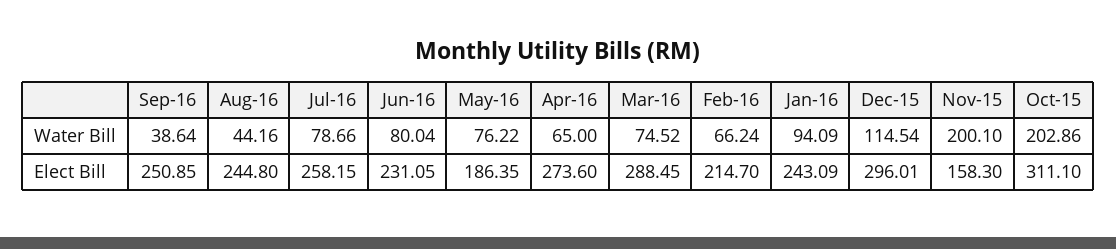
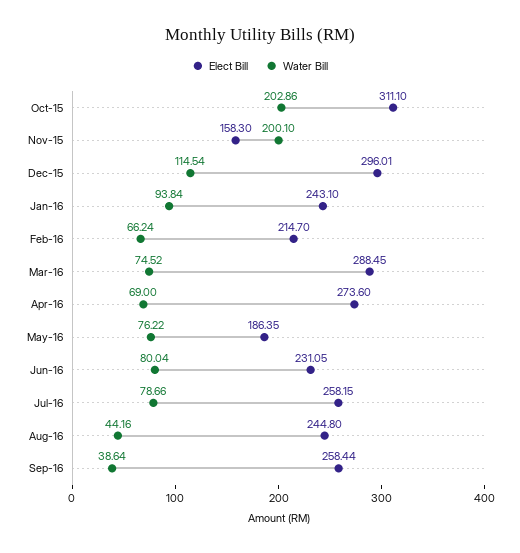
  {
    "Water Bill": {
      "Sep-16": 38.64,
      "Aug-16": 44.16,
      "Jul-16": 78.66,
      "Jun-16": 80.04,
      "May-16": 76.22,
-     "Apr-16": 65,
+     "Apr-16": 69,
      "Mar-16": 74.52,
      "Feb-16": 66.24,
-     "Jan-16": 94.09,
+     "Jan-16": 93.84,
      "Dec-15": 114.54,
      "Nov-15": 200.1,
      "Oct-15": 202.86
    },
    "Elect Bill": {
-     "Sep-16": 250.85,
+     "Sep-16": 258.44,
      "Aug-16": 244.8,
      "Jul-16": 258.15,
      "Jun-16": 231.05,
      "May-16": 186.35,
      "Apr-16": 273.6,
      "Mar-16": 288.45,
      "Feb-16": 214.7,
-     "Jan-16": 243.09,
+     "Jan-16": 243.1,
      "Dec-15": 296.01,
      "Nov-15": 158.3,
      "Oct-15": 311.1
    }
  }

